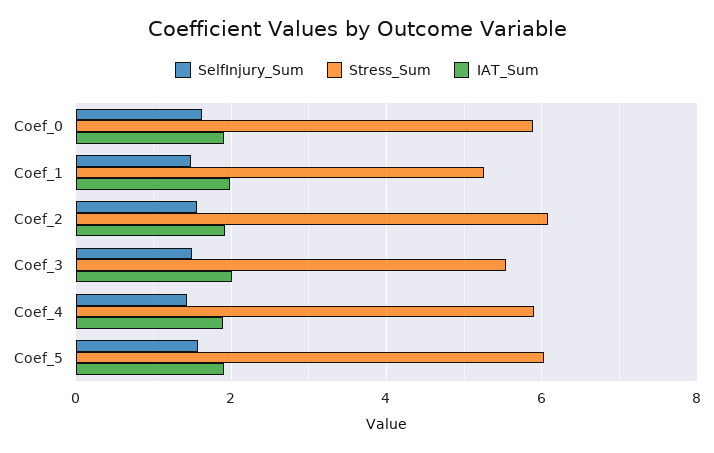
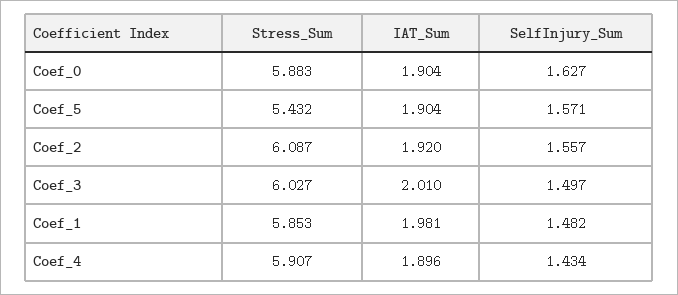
  {
    "SelfInjury_Sum": {
      "Coef_0": 1.627,
      "Coef_1": 1.482,
      "Coef_2": 1.557,
      "Coef_3": 1.497,
      "Coef_4": 1.434,
      "Coef_5": 1.571
    },
    "Stress_Sum": {
      "Coef_0": 5.883,
-     "Coef_1": 5.2,
+     "Coef_1": 5.853,
      "Coef_2": 6.087,
-     "Coef_3": 5.6,
+     "Coef_3": 6.027,
      "Coef_4": 5.907,
-     "Coef_5": 6
+     "Coef_5": 5.432
    },
    "IAT_Sum": {
      "Coef_0": 1.904,
      "Coef_1": 1.981,
      "Coef_2": 1.92,
      "Coef_3": 2.01,
      "Coef_4": 1.896,
      "Coef_5": 1.904
    }
  }

